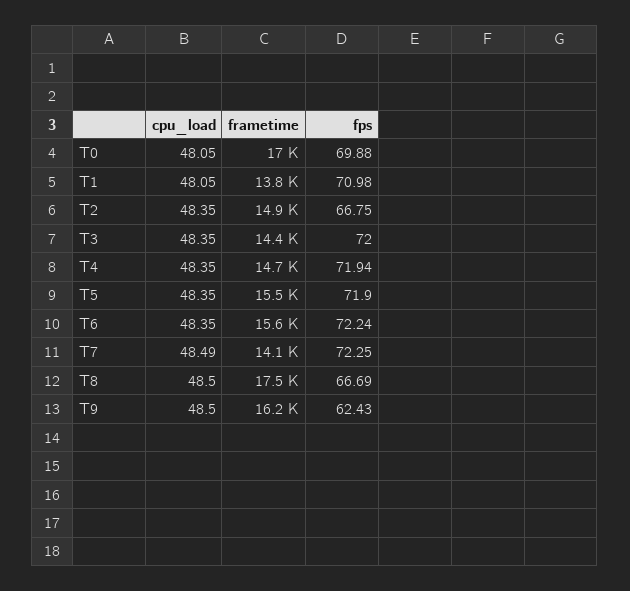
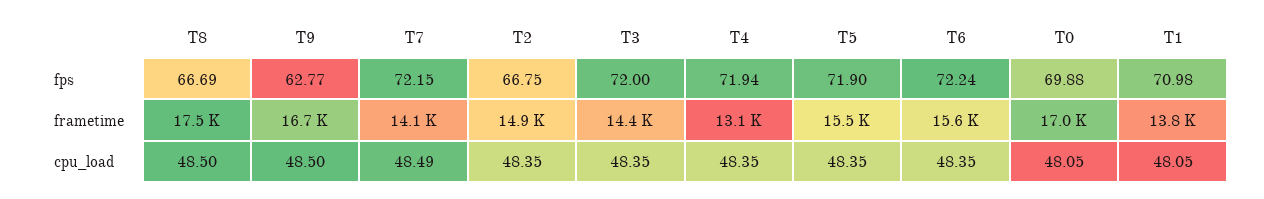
  {
    "cpu_load": {
      "T0": 48.05,
      "T1": 48.05,
      "T2": 48.35,
      "T3": 48.35,
      "T4": 48.35,
      "T5": 48.35,
      "T6": 48.35,
      "T7": 48.49,
      "T8": 48.5,
      "T9": 48.5
    },
    "frametime": {
      "T0": 17000,
      "T1": 13800,
      "T2": 14900,
      "T3": 14400,
-     "T4": 14700,
+     "T4": 13100,
      "T5": 15500,
      "T6": 15600,
      "T7": 14100,
      "T8": 17500,
-     "T9": 16200
+     "T9": 16700
    },
    "fps": {
      "T0": 69.88,
      "T1": 70.98,
      "T2": 66.75,
      "T3": 72,
      "T4": 71.94,
      "T5": 71.9,
      "T6": 72.24,
-     "T7": 72.25,
+     "T7": 72.15,
      "T8": 66.69,
-     "T9": 62.43
+     "T9": 62.77
    }
  }

